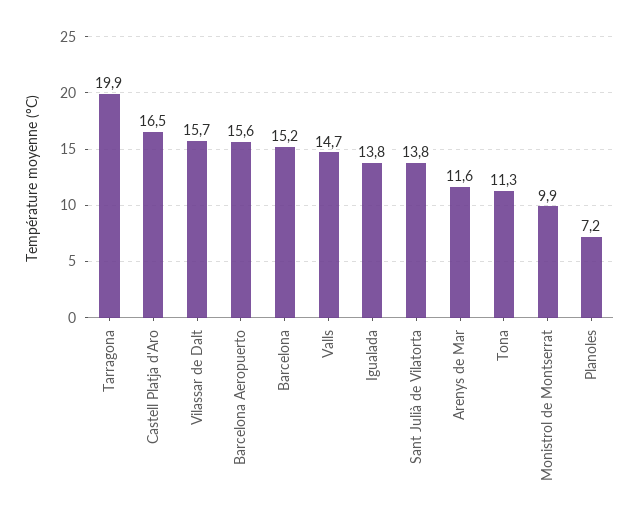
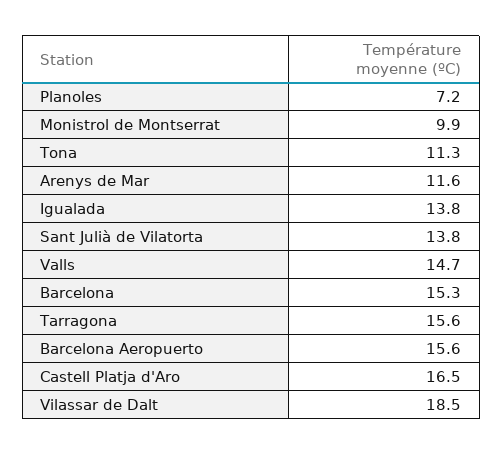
  {
-   "Tarragona": 19.9,
+   "Tarragona": 15.6,
    "Castell Platja d'Aro": 16.5,
-   "Vilassar de Dalt": 15.7,
+   "Vilassar de Dalt": 18.5,
    "Barcelona Aeropuerto": 15.6,
-   "Barcelona": 15.2,
+   "Barcelona": 15.3,
    "Valls": 14.7,
    "Igualada": 13.8,
    "Sant Julià de Vilatorta": 13.8,
    "Arenys de Mar": 11.6,
    "Tona": 11.3,
    "Monistrol de Montserrat": 9.9,
    "Planoles": 7.2
  }

